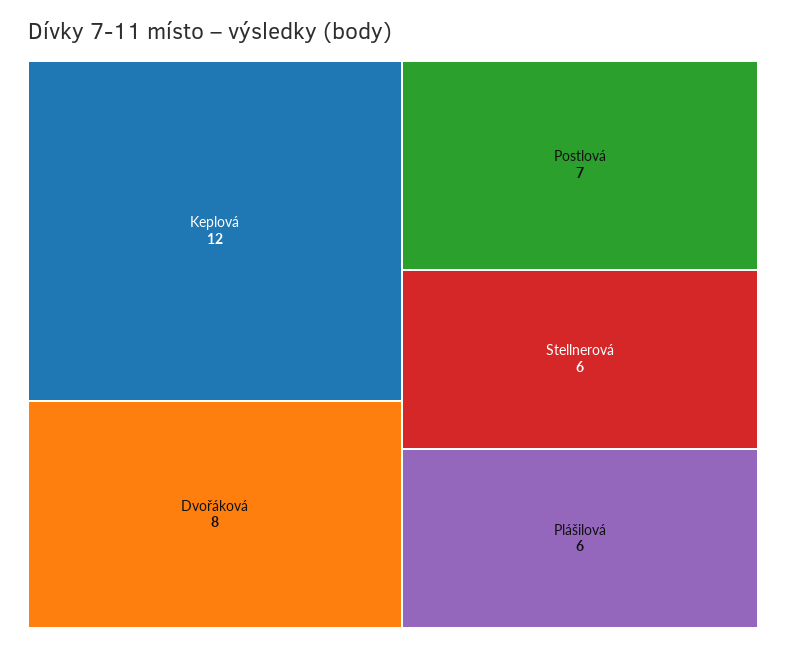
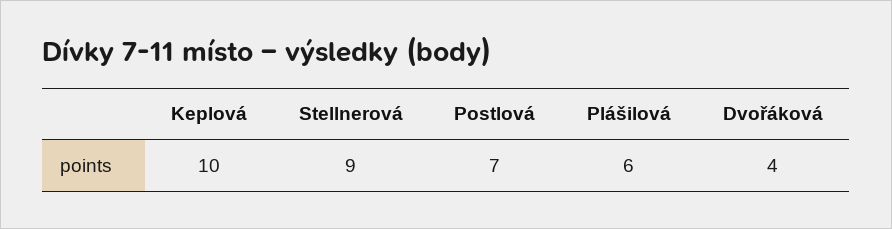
  {
-   "Keplová": 12,
+   "Keplová": 10,
-   "Dvořáková": 8,
+   "Dvořáková": 4,
    "Postlová": 7,
-   "Stellnerová": 6,
+   "Stellnerová": 9,
    "Plášilová": 6
  }

